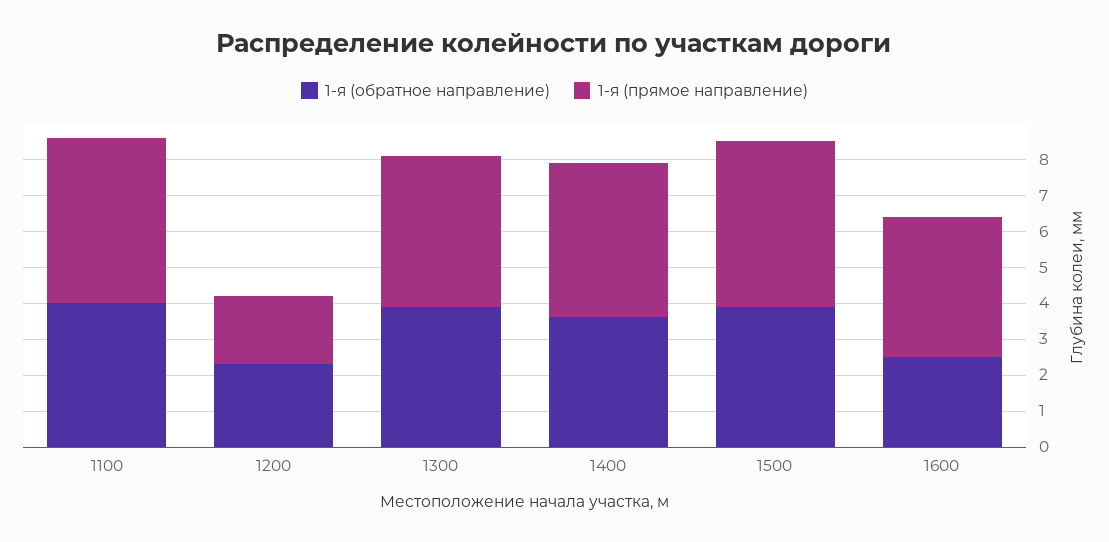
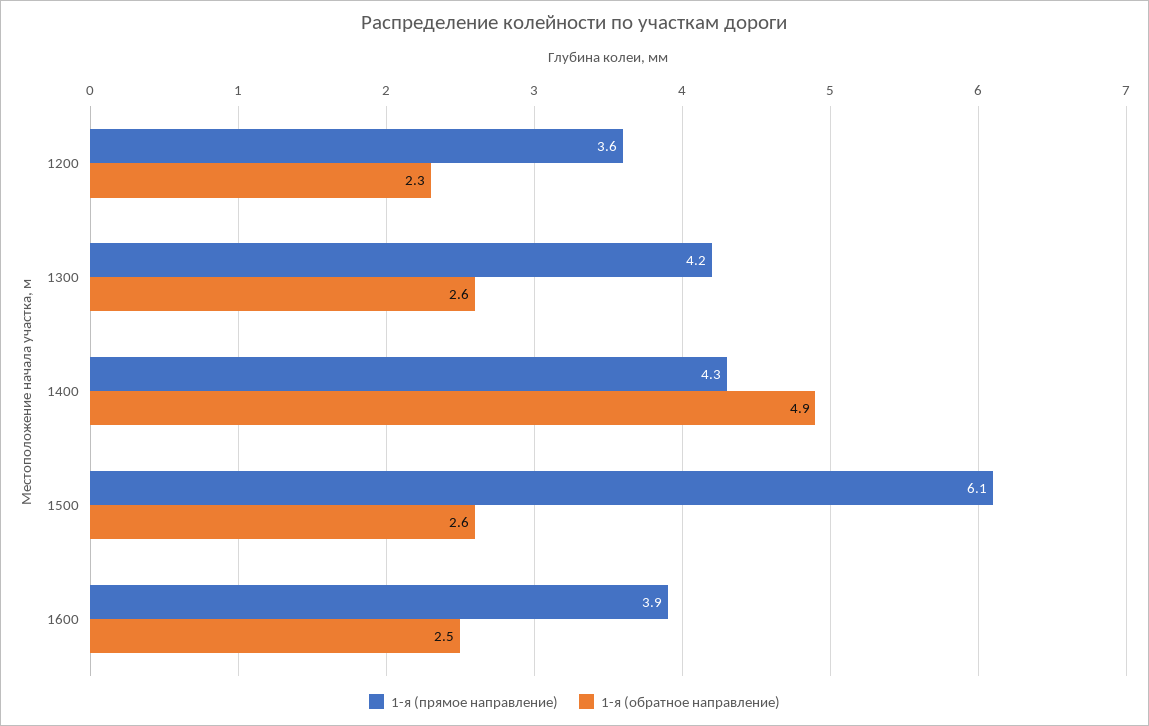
  {
    "1-я (обратное направление)": {
-     "1100": 4,
      "1200": 2.3,
-     "1300": 4,
+     "1300": 2.6,
-     "1400": 3.5,
+     "1400": 4.9,
-     "1500": 4,
+     "1500": 2.6,
      "1600": 2.5
    },
    "1-я (прямое направление)": {
-     "1100": 4.5,
-     "1200": 2,
+     "1200": 3.6,
      "1300": 4.2,
      "1400": 4.3,
-     "1500": 4.5,
+     "1500": 6.1,
      "1600": 3.9
    }
  }

